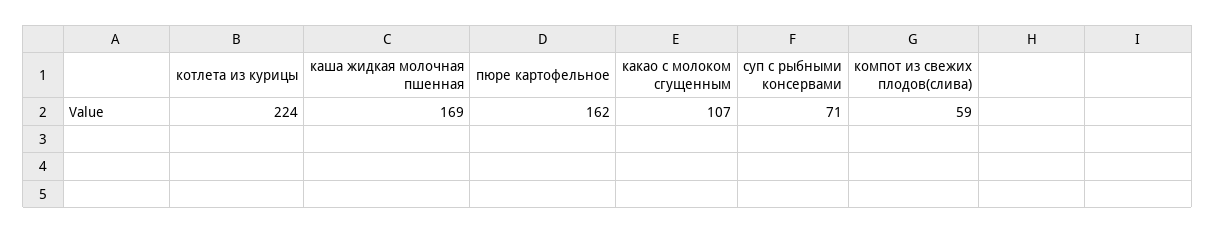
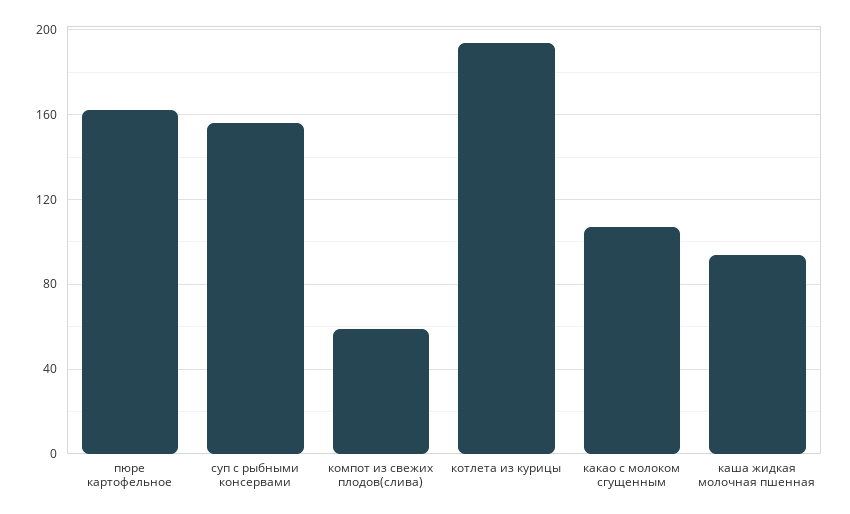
  {
-   "котлета из курицы": 224,
+   "котлета из курицы": 195,
-   "каша жидкая молочная пшенная": 169,
+   "каша жидкая молочная пшенная": 95,
    "пюре картофельное": 162,
    "какао с молоком сгущенным": 107,
-   "суп с рыбными консервами": 71,
+   "суп с рыбными консервами": 155,
    "компот из свежих плодов(слива)": 59
  }

